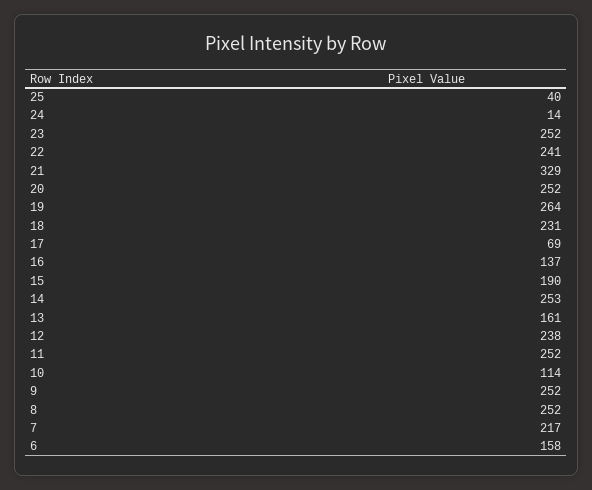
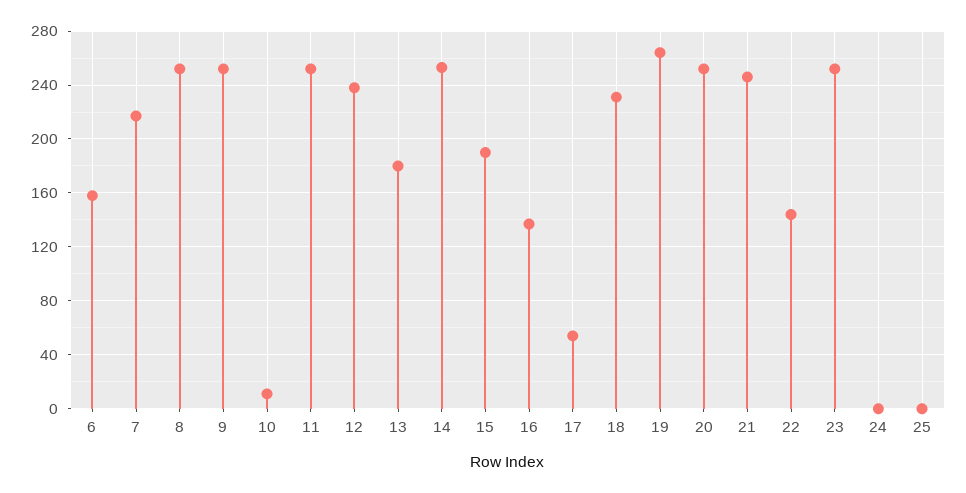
  {
-   "25": 40,
+   "25": 0,
-   "24": 14,
+   "24": 0,
    "23": 252,
-   "22": 241,
+   "22": 145,
-   "21": 329,
+   "21": 245,
    "20": 252,
    "19": 264,
    "18": 231,
-   "17": 69,
+   "17": 55,
    "16": 137,
    "15": 190,
    "14": 253,
-   "13": 161,
+   "13": 180,
    "12": 238,
    "11": 252,
-   "10": 114,
+   "10": 10,
    "9": 252,
    "8": 252,
    "7": 217,
    "6": 158
  }

